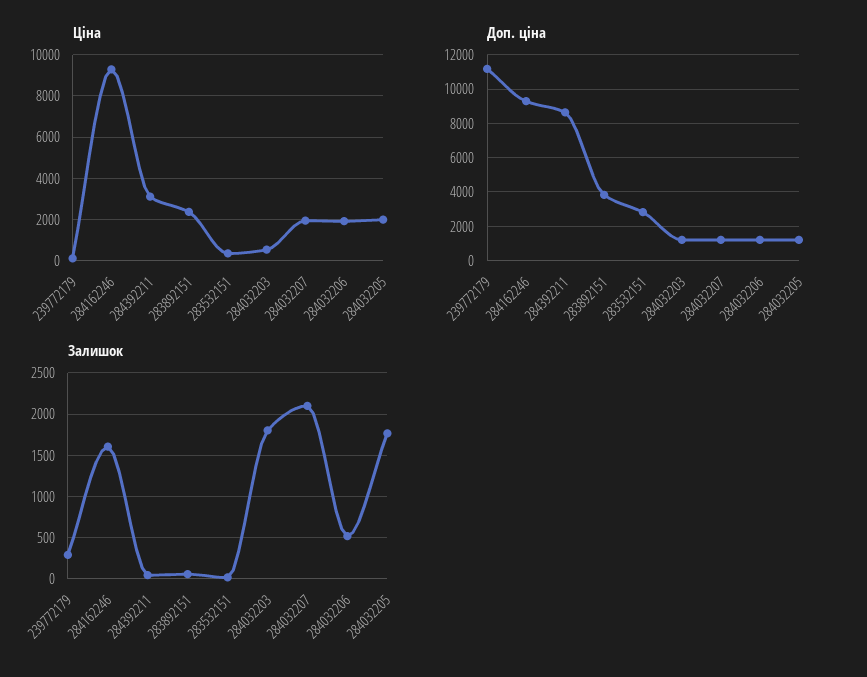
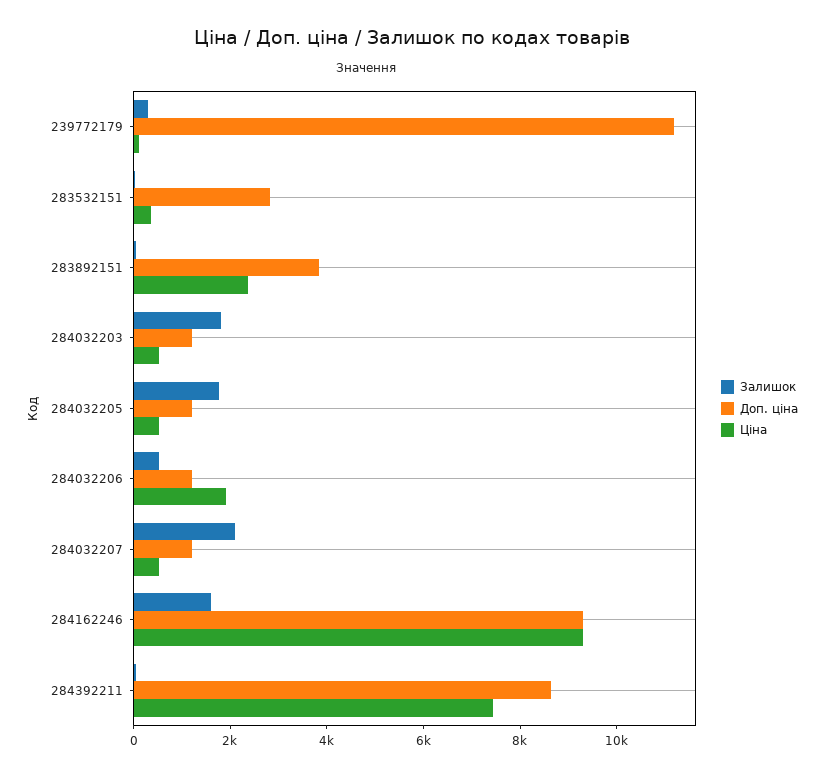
  {
    "Ціна": {
      "239772179": 0,
      "284162246": 9500,
-     "284392211": 3000,
+     "284392211": 7500,
      "283892151": 2500,
      "283532151": 500,
      "284032203": 500,
-     "284032207": 2000,
+     "284032207": 500,
      "284032206": 2000,
-     "284032205": 2000
+     "284032205": 500
    },
    "Доп. ціна": {
      "239772179": 11000,
      "284162246": 9500,
      "284392211": 8500,
      "283892151": 4000,
      "283532151": 3000,
      "284032203": 1000,
      "284032207": 1000,
      "284032206": 1000,
      "284032205": 1000
    },
    "Залишок": {
      "239772179": 300,
      "284162246": 1600,
      "284392211": 0,
      "283892151": 100,
      "283532151": 0,
      "284032203": 1800,
      "284032207": 2100,
      "284032206": 500,
      "284032205": 1800
    }
  }

